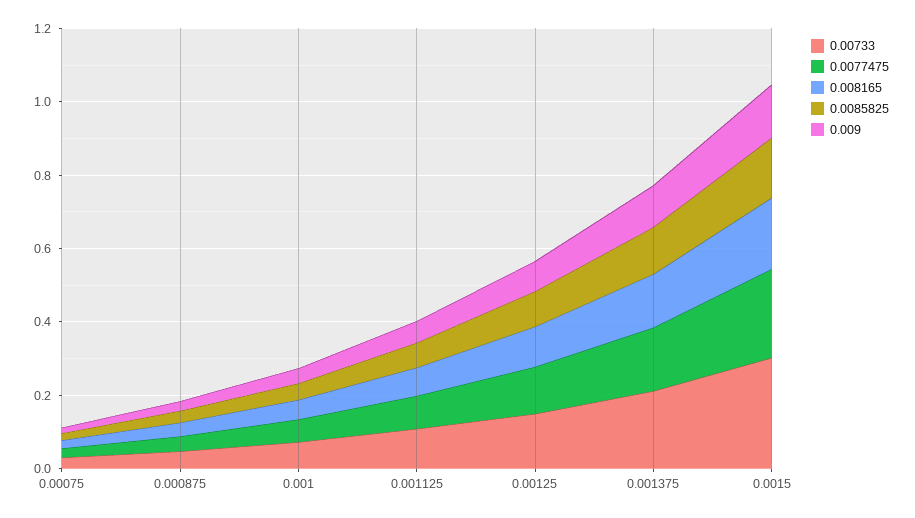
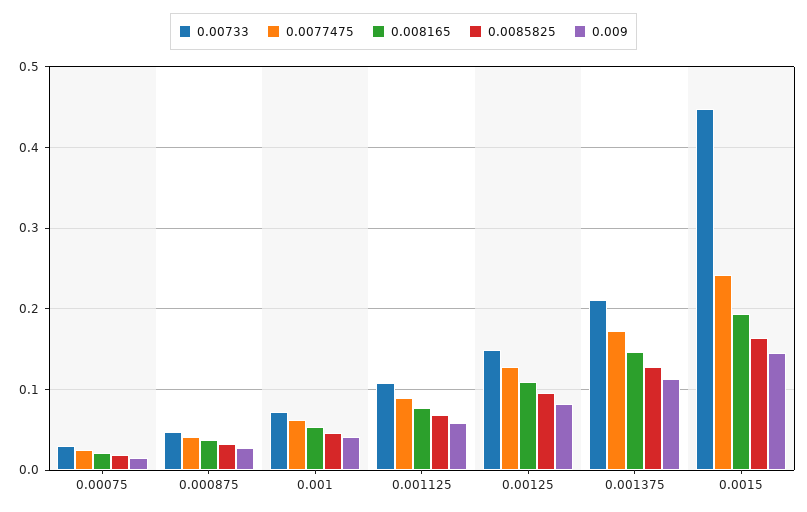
  {
    "0.00733": {
      "0.00075": 0.03,
      "0.000875": 0.05,
      "0.001": 0.07,
      "0.001125": 0.11,
      "0.00125": 0.15,
      "0.001375": 0.21,
-     "0.0015": 0.3
+     "0.0015": 0.45
    },
    "0.0077475": {
      "0.00075": 0.03,
      "0.000875": 0.04,
      "0.001": 0.06,
      "0.001125": 0.09,
      "0.00125": 0.13,
      "0.001375": 0.17,
      "0.0015": 0.24
    },
    "0.008165": {
      "0.00075": 0.02,
      "0.000875": 0.04,
      "0.001": 0.05,
      "0.001125": 0.08,
      "0.00125": 0.11,
      "0.001375": 0.15,
      "0.0015": 0.19
    },
    "0.0085825": {
      "0.00075": 0.02,
      "0.000875": 0.03,
      "0.001": 0.05,
      "0.001125": 0.07,
      "0.00125": 0.1,
      "0.001375": 0.13,
      "0.0015": 0.16
    },
    "0.009": {
      "0.00075": 0.02,
      "0.000875": 0.03,
      "0.001": 0.04,
      "0.001125": 0.06,
      "0.00125": 0.08,
      "0.001375": 0.11,
      "0.0015": 0.15
    }
  }

